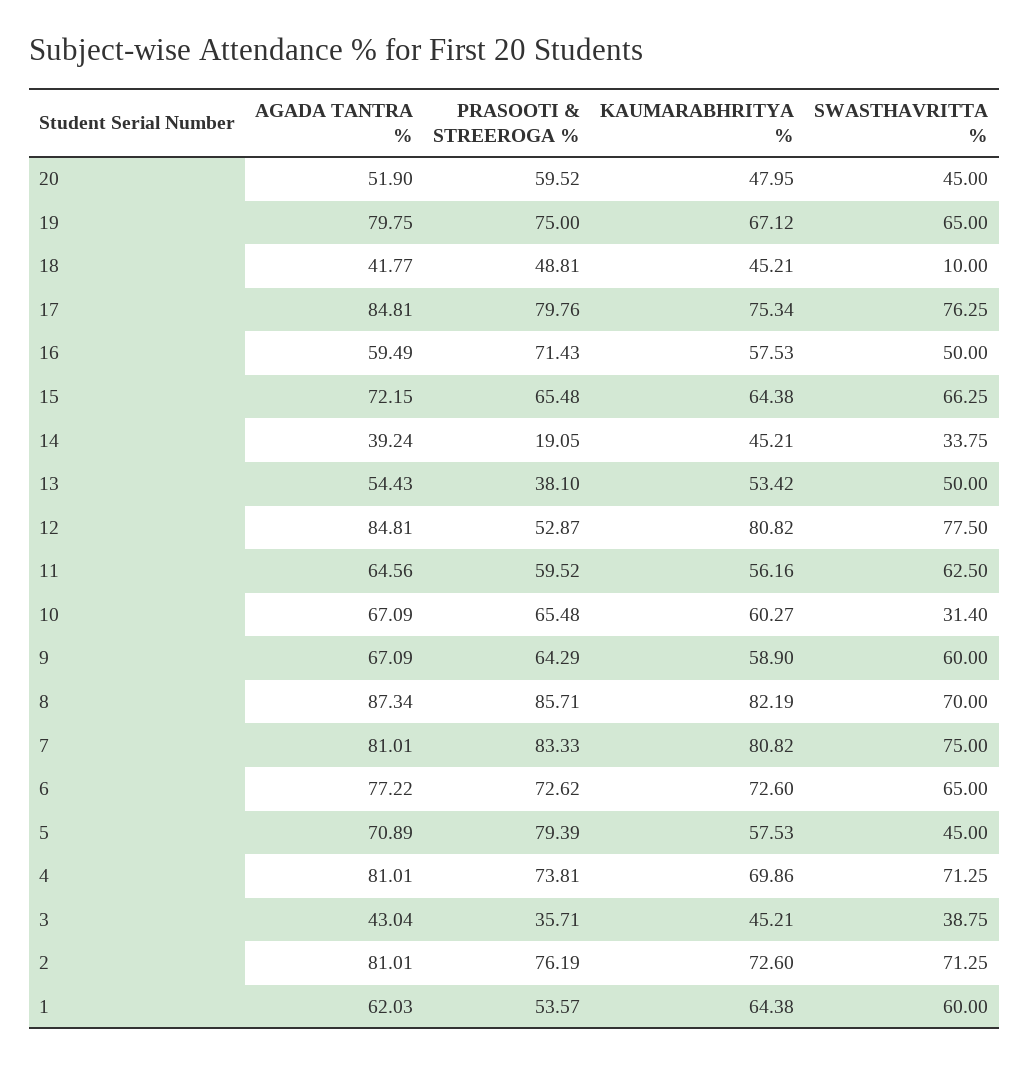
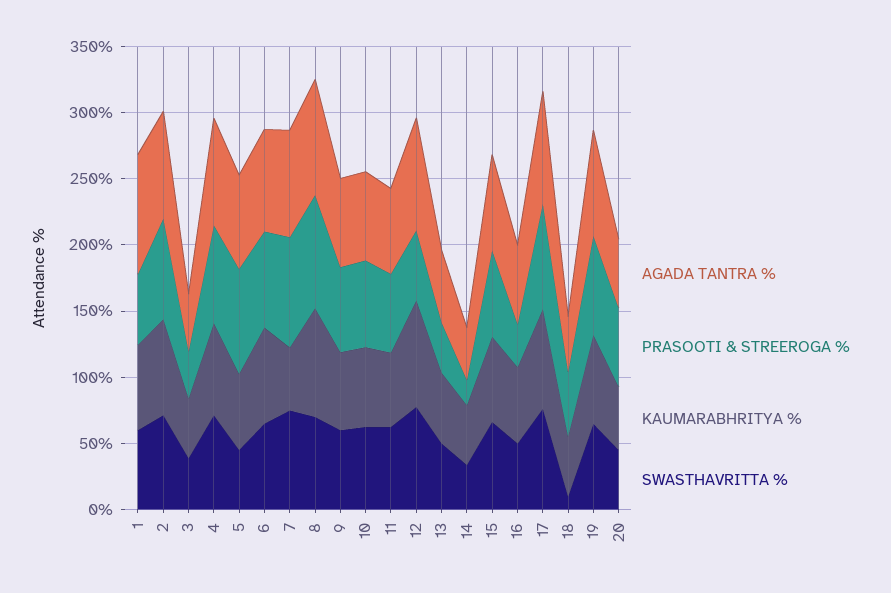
  {
    "AGADA TANTRA %": {
      "20": 51.9,
      "19": 79.75,
      "18": 41.77,
      "17": 84.81,
      "16": 59.49,
      "15": 72.15,
      "14": 39.24,
      "13": 54.43,
      "12": 84.81,
      "11": 64.56,
      "10": 67.09,
      "9": 67.09,
      "8": 87.34,
      "7": 81.01,
      "6": 77.22,
      "5": 70.89,
      "4": 81.01,
      "3": 43.04,
      "2": 81.01,
-     "1": 62.03
+     "1": 90
    },
    "PRASOOTI & STREEROGA %": {
      "20": 59.52,
      "19": 75,
      "18": 48.81,
      "17": 79.76,
-     "16": 71.43,
+     "16": 30,
      "15": 65.48,
      "14": 19.05,
      "13": 38.1,
      "12": 52.87,
      "11": 59.52,
      "10": 65.48,
      "9": 64.29,
      "8": 85.71,
      "7": 83.33,
      "6": 72.62,
      "5": 79.39,
      "4": 73.81,
      "3": 35.71,
      "2": 76.19,
      "1": 53.57
    },
    "KAUMARABHRITYA %": {
      "20": 47.95,
      "19": 67.12,
      "18": 45.21,
      "17": 75.34,
      "16": 57.53,
      "15": 64.38,
      "14": 45.21,
      "13": 53.42,
      "12": 80.82,
      "11": 56.16,
      "10": 60.27,
      "9": 58.9,
      "8": 82.19,
-     "7": 80.82,
+     "7": 50,
      "6": 72.6,
      "5": 57.53,
      "4": 69.86,
      "3": 45.21,
      "2": 72.6,
      "1": 64.38
    },
    "SWASTHAVRITTA %": {
      "20": 45,
      "19": 65,
      "18": 10,
      "17": 76.25,
      "16": 50,
      "15": 66.25,
      "14": 33.75,
      "13": 50,
      "12": 77.5,
      "11": 62.5,
-     "10": 31.4,
+     "10": 60,
      "9": 60,
      "8": 70,
      "7": 75,
      "6": 65,
      "5": 45,
      "4": 71.25,
      "3": 38.75,
      "2": 71.25,
      "1": 60
    }
  }

